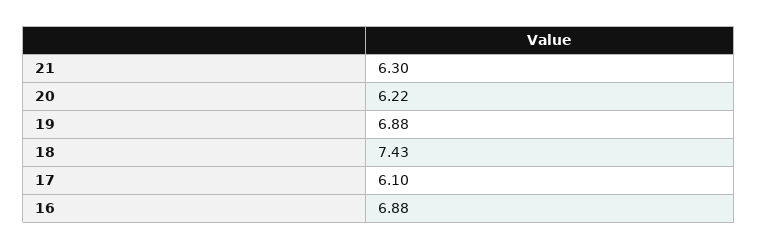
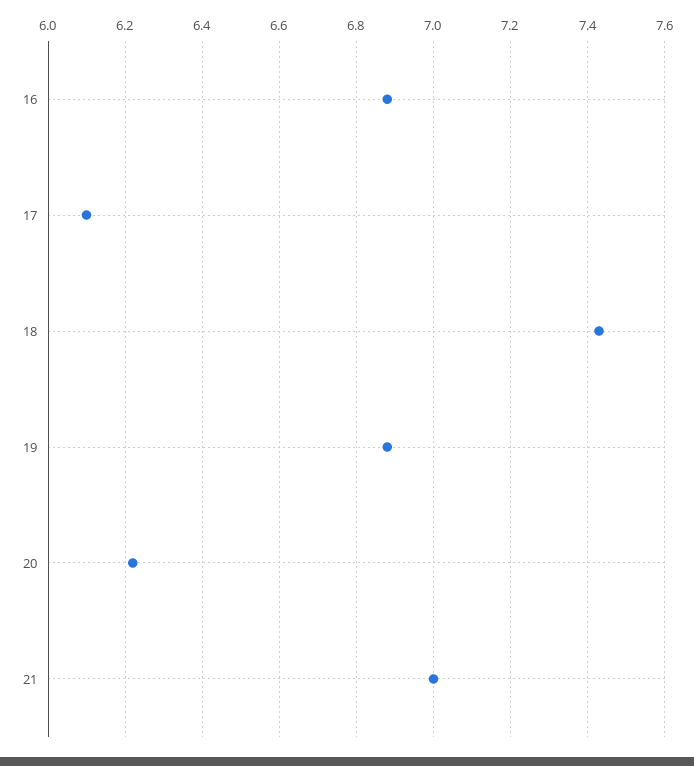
  {
-   "21": 6.3,
+   "21": 7,
    "20": 6.22,
    "19": 6.88,
    "18": 7.43,
    "17": 6.1,
    "16": 6.88
  }

